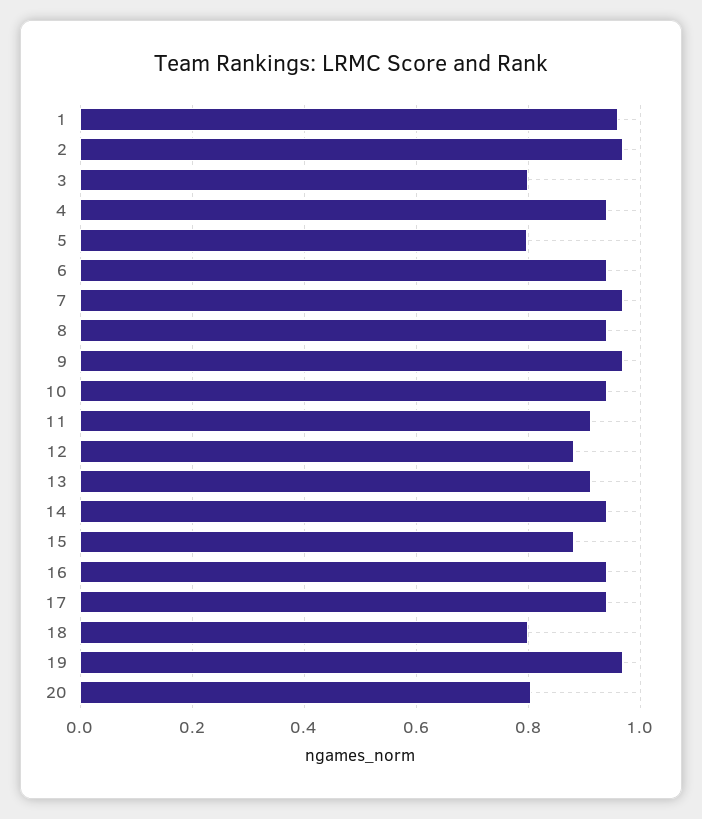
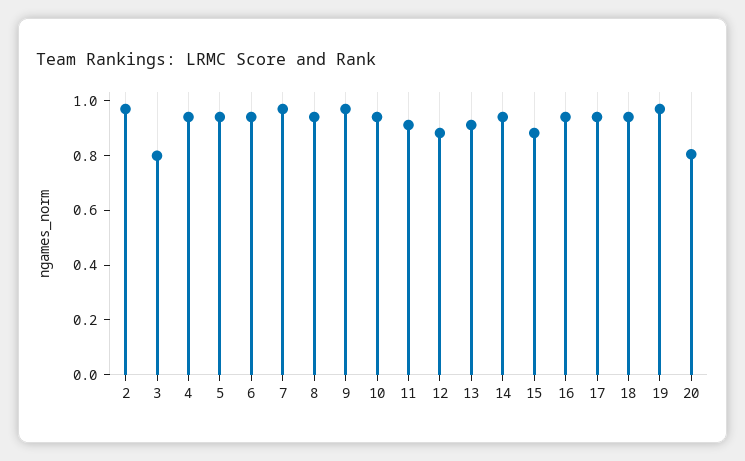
  {
-   "1": 0.96,
    "2": 0.96,
    "3": 0.8,
    "4": 0.94,
-   "5": 0.8,
+   "5": 0.95,
    "6": 0.94,
    "7": 0.96,
    "8": 0.94,
    "9": 0.96,
    "10": 0.94,
    "11": 0.92,
    "12": 0.88,
    "13": 0.92,
    "14": 0.94,
    "15": 0.88,
    "16": 0.94,
    "17": 0.94,
-   "18": 0.8,
+   "18": 0.95,
    "19": 0.96,
    "20": 0.8
  }

